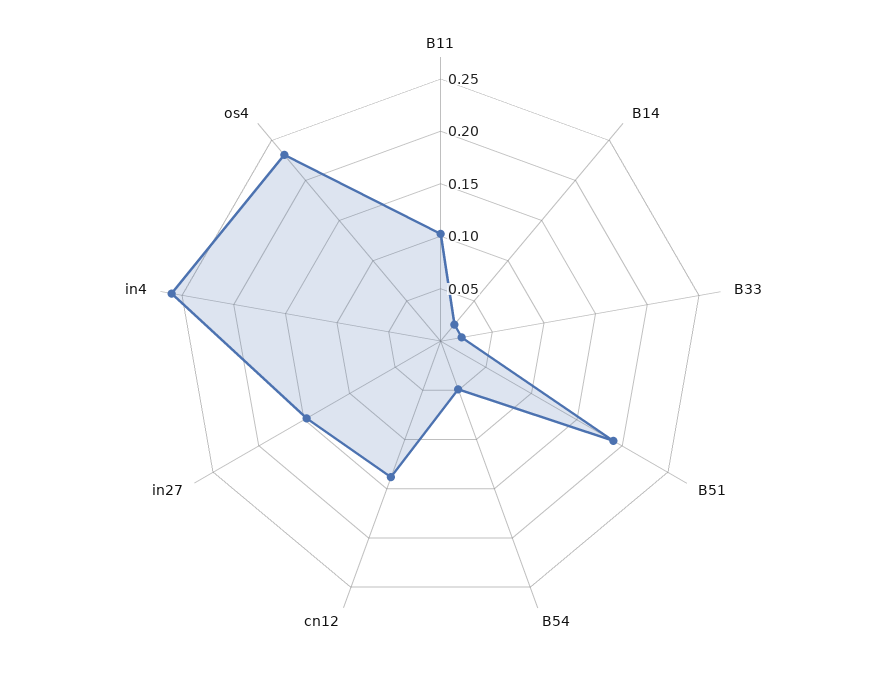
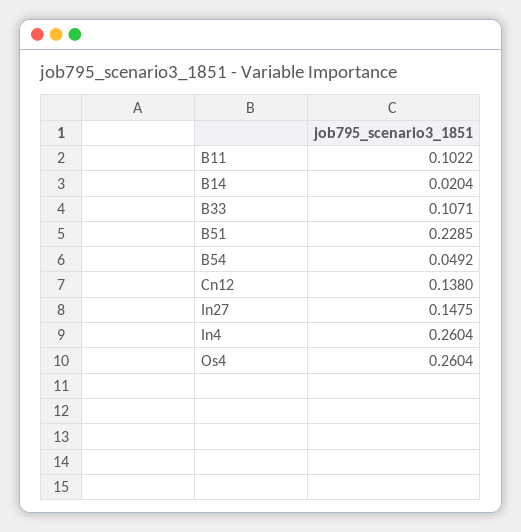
  {
    "B11": 0.1022,
    "B14": 0.0204,
-   "B33": 0.02,
+   "B33": 0.1071,
-   "B51": 0.19,
+   "B51": 0.2285,
    "B54": 0.0492,
    "cn12": 0.138,
    "in27": 0.1475,
    "in4": 0.2604,
-   "os4": 0.23
+   "os4": 0.2604
  }

